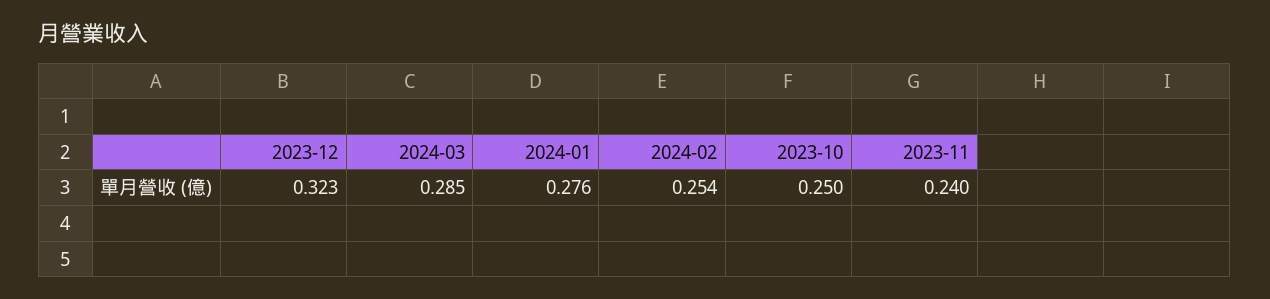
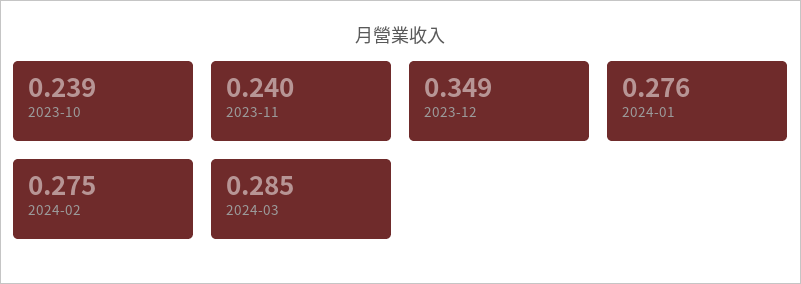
  {
-   "2023-12": 0.323,
+   "2023-12": 0.349,
    "2024-03": 0.285,
    "2024-01": 0.276,
-   "2024-02": 0.254,
+   "2024-02": 0.275,
-   "2023-10": 0.25,
+   "2023-10": 0.239,
    "2023-11": 0.24
  }

